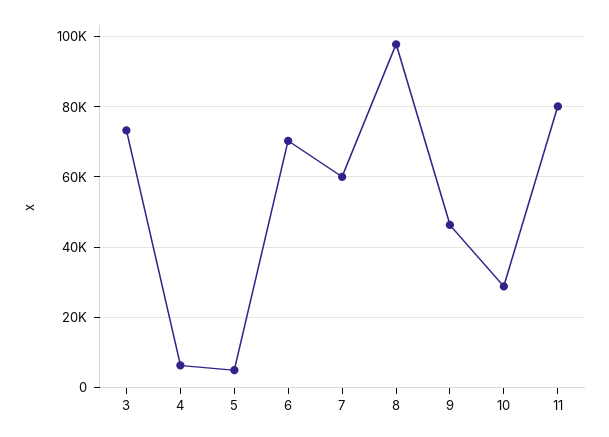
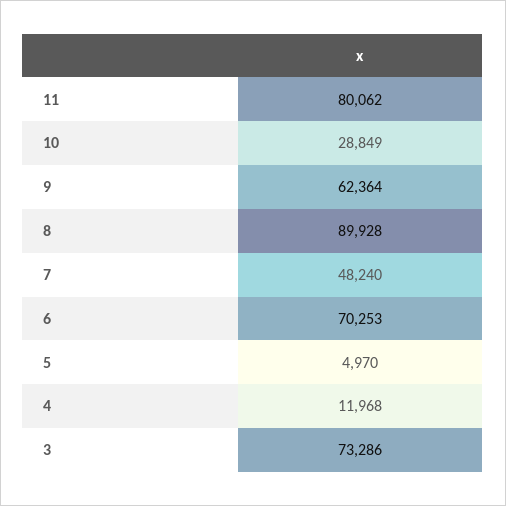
  {
    "3": 73286,
-   "4": 6000,
+   "4": 11968,
    "5": 4970,
    "6": 70253,
-   "7": 60000,
+   "7": 48240,
-   "8": 98000,
+   "8": 89928,
-   "9": 46000,
+   "9": 62364,
    "10": 28849,
    "11": 80062
  }

